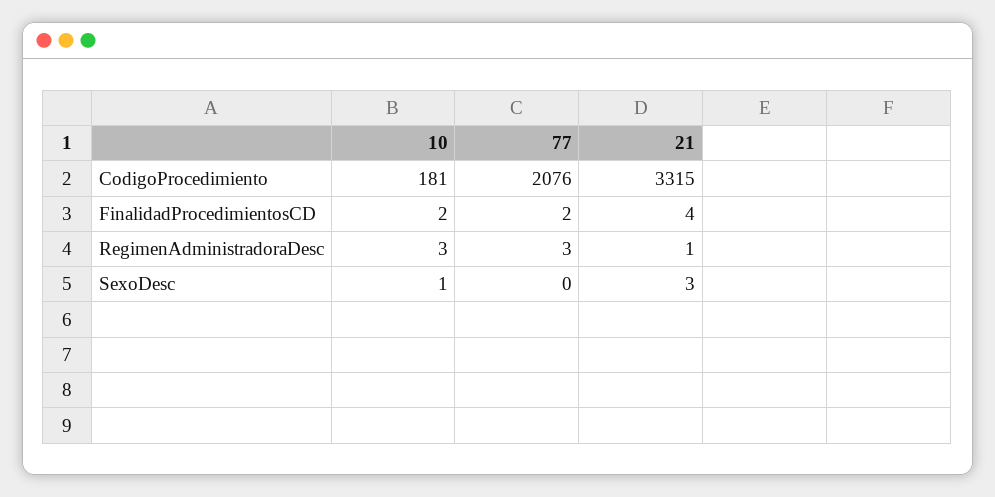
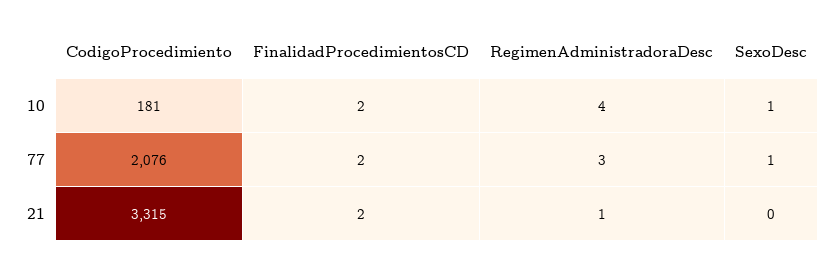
  {
    "10": {
      "CodigoProcedimiento": 181,
      "FinalidadProcedimientosCD": 2,
-     "RegimenAdministradoraDesc": 3,
+     "RegimenAdministradoraDesc": 4,
      "SexoDesc": 1
    },
    "77": {
      "CodigoProcedimiento": 2076,
      "FinalidadProcedimientosCD": 2,
      "RegimenAdministradoraDesc": 3,
-     "SexoDesc": 0
+     "SexoDesc": 1
    },
    "21": {
      "CodigoProcedimiento": 3315,
-     "FinalidadProcedimientosCD": 4,
+     "FinalidadProcedimientosCD": 2,
      "RegimenAdministradoraDesc": 1,
-     "SexoDesc": 3
+     "SexoDesc": 0
    }
  }

